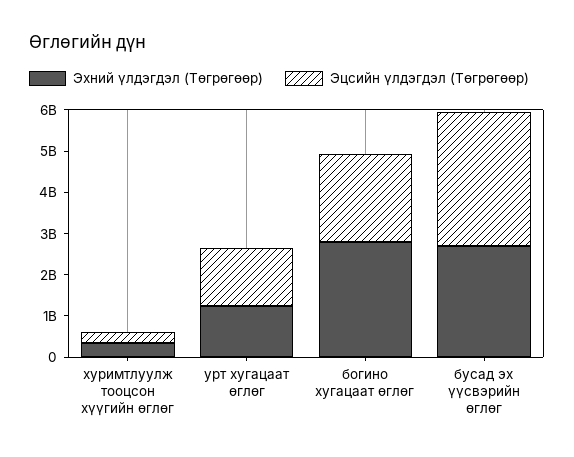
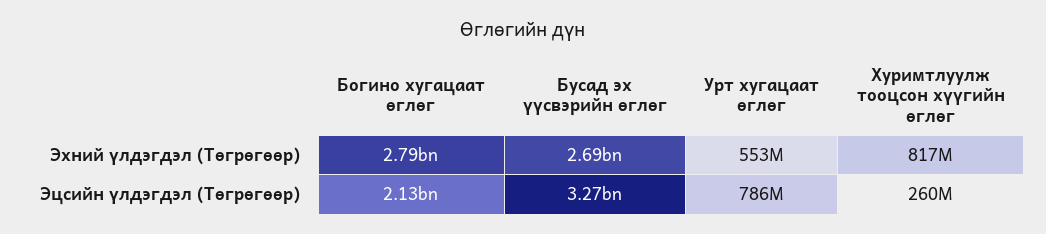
  {
    "Эхний үлдэгдэл (Төгрөгөөр)": {
-     "хуримтлуулж тооцсон хүүгийн өглөг": 400000000,
+     "хуримтлуулж тооцсон хүүгийн өглөг": 817000000,
-     "урт хугацаат өглөг": 1200000000,
+     "урт хугацаат өглөг": 553000000,
      "богино хугацаат өглөг": 2790000000,
      "бусад эх үүсвэрийн өглөг": 2690000000
    },
    "Эцсийн үлдэгдэл (Төгрөгөөр)": {
      "хуримтлуулж тооцсон хүүгийн өглөг": 260000000,
-     "урт хугацаат өглөг": 1400000000,
+     "урт хугацаат өглөг": 786000000,
      "богино хугацаат өглөг": 2130000000,
      "бусад эх үүсвэрийн өглөг": 3270000000
    }
  }

